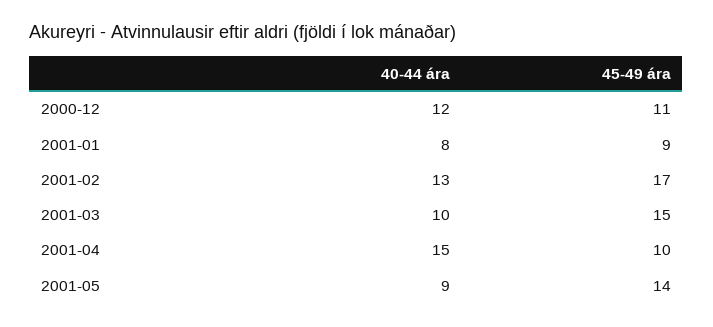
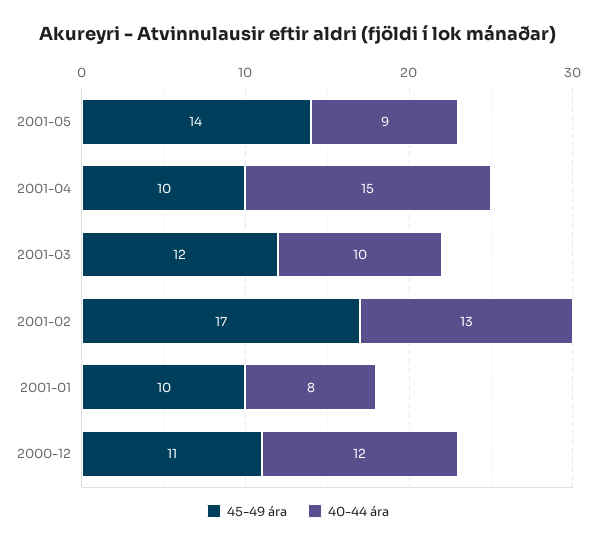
  {
    "40-44 ára": {
      "2000-12": 12,
      "2001-01": 8,
      "2001-02": 13,
      "2001-03": 10,
      "2001-04": 15,
      "2001-05": 9
    },
    "45-49 ára": {
      "2000-12": 11,
-     "2001-01": 9,
+     "2001-01": 10,
      "2001-02": 17,
-     "2001-03": 15,
+     "2001-03": 12,
      "2001-04": 10,
      "2001-05": 14
    }
  }

